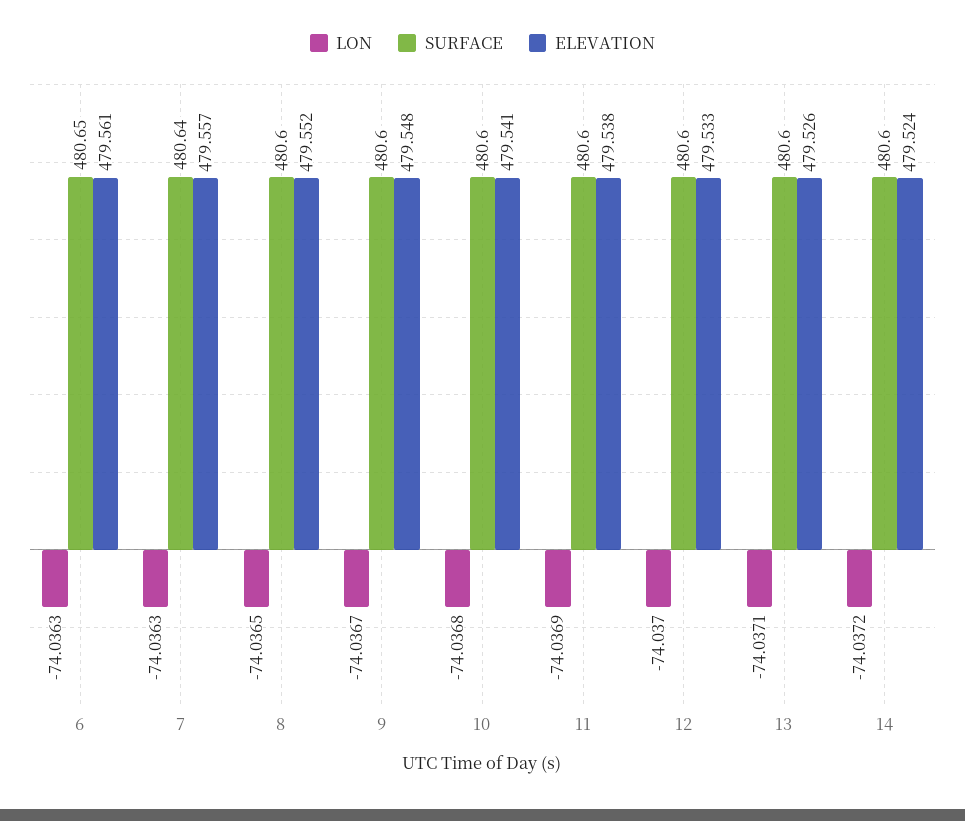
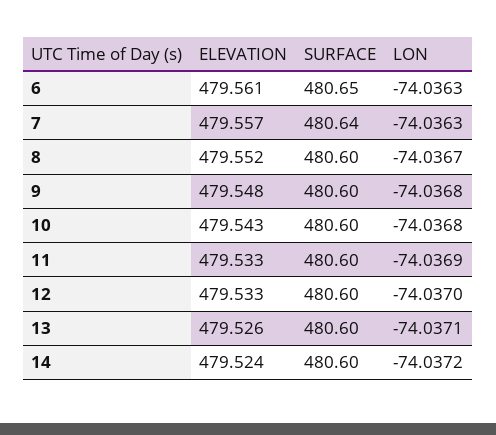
  {
    "LON": {
      "6": -74.0363,
      "7": -74.0363,
-     "8": -74.0365,
+     "8": -74.0367,
-     "9": -74.0367,
+     "9": -74.0368,
      "10": -74.0368,
      "11": -74.0369,
      "12": -74.037,
      "13": -74.0371,
      "14": -74.0372
    },
    "SURFACE": {
      "6": 480.65,
      "7": 480.64,
      "8": 480.6,
      "9": 480.6,
      "10": 480.6,
      "11": 480.6,
      "12": 480.6,
      "13": 480.6,
      "14": 480.6
    },
    "ELEVATION": {
      "6": 479.561,
      "7": 479.557,
      "8": 479.552,
      "9": 479.548,
-     "10": 479.541,
+     "10": 479.543,
-     "11": 479.538,
+     "11": 479.533,
      "12": 479.533,
      "13": 479.526,
      "14": 479.524
    }
  }

